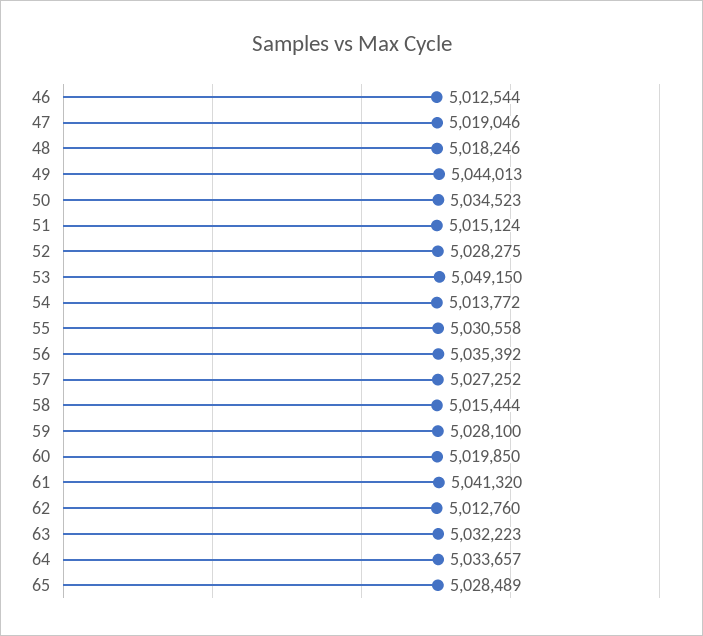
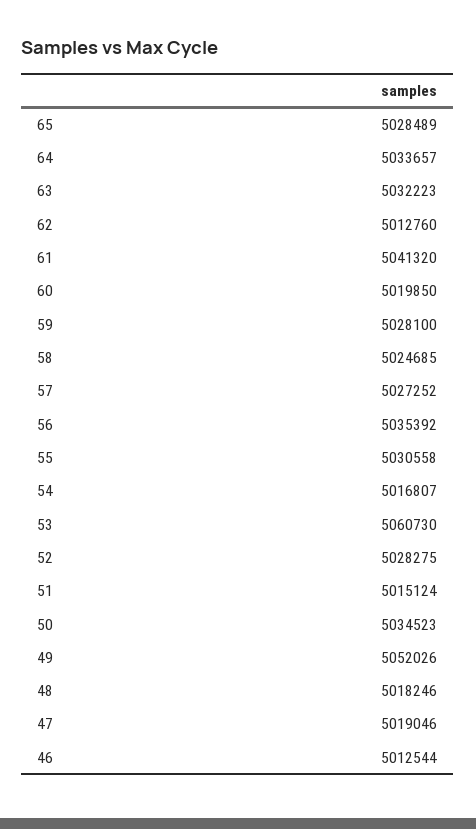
  {
    "46": 5012544,
    "47": 5019046,
    "48": 5018246,
-   "49": 5044013,
+   "49": 5052026,
    "50": 5034523,
    "51": 5015124,
    "52": 5028275,
-   "53": 5049150,
+   "53": 5060730,
-   "54": 5013772,
+   "54": 5016807,
    "55": 5030558,
    "56": 5035392,
    "57": 5027252,
-   "58": 5015444,
+   "58": 5024685,
    "59": 5028100,
    "60": 5019850,
    "61": 5041320,
    "62": 5012760,
    "63": 5032223,
    "64": 5033657,
    "65": 5028489
  }

